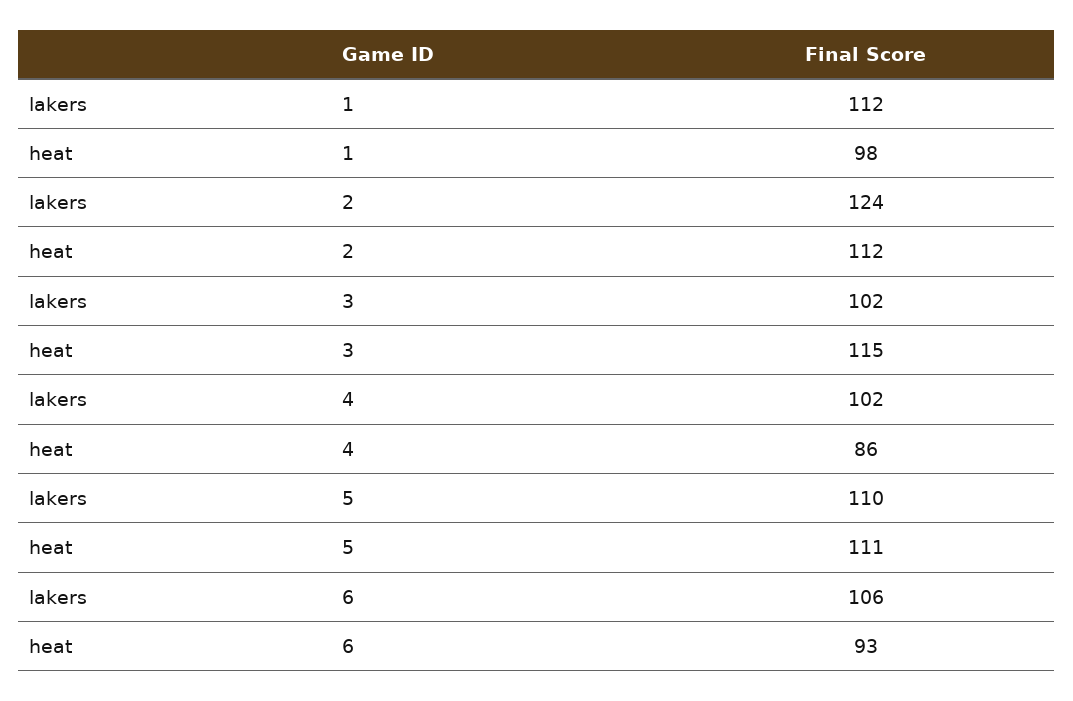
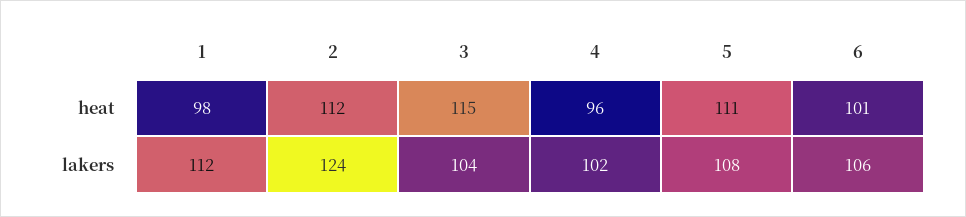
  {
    "lakers": {
      "1": 112,
      "2": 124,
-     "3": 102,
+     "3": 104,
      "4": 102,
-     "5": 110,
+     "5": 108,
      "6": 106
    },
    "heat": {
      "1": 98,
      "2": 112,
      "3": 115,
-     "4": 86,
+     "4": 96,
      "5": 111,
-     "6": 93
+     "6": 101
    }
  }

